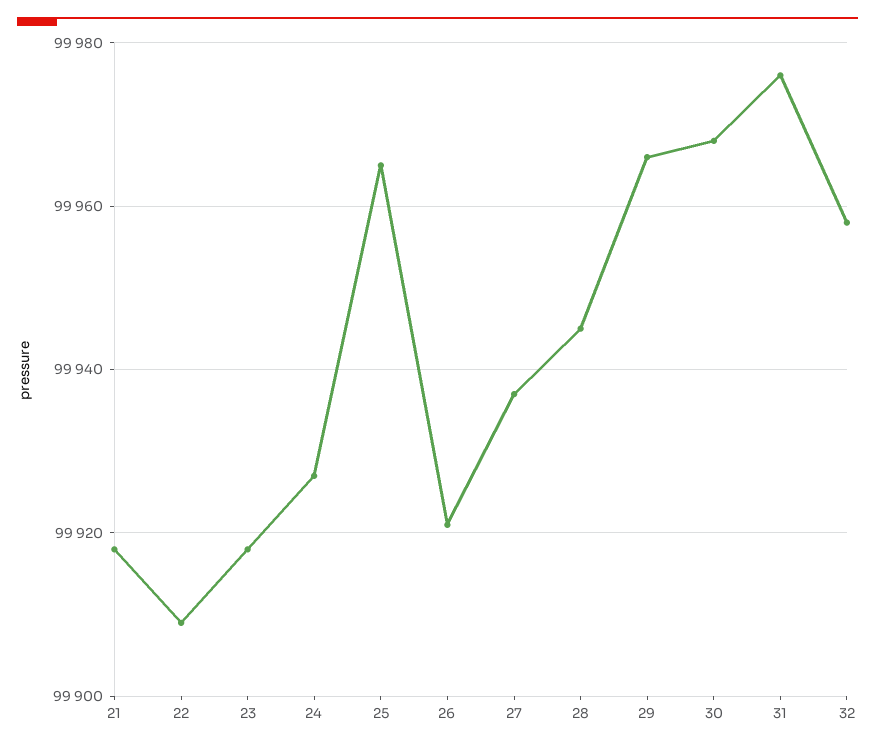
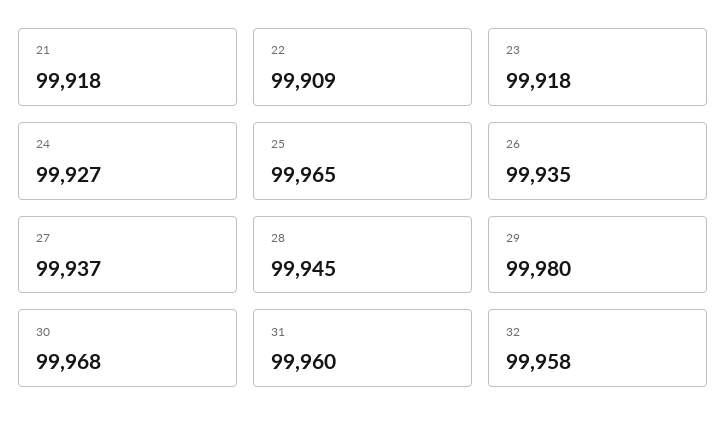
  {
    "21": 99918,
    "22": 99909,
    "23": 99918,
    "24": 99927,
    "25": 99965,
-   "26": 99920,
+   "26": 99935,
    "27": 99937,
    "28": 99945,
-   "29": 99965,
+   "29": 99980,
    "30": 99968,
-   "31": 99975,
+   "31": 99960,
    "32": 99958
  }

